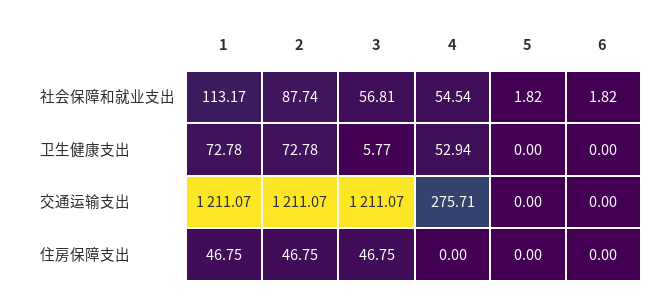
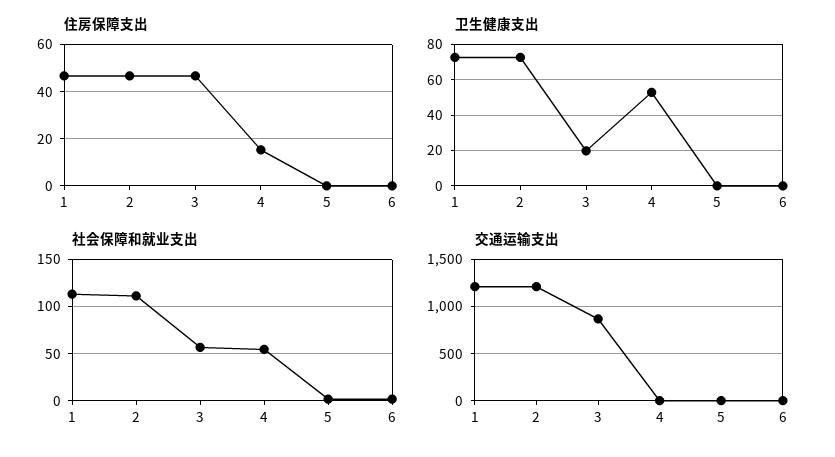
  {
    "社会保障和就业支出": {
      "1": 113.17,
-     "2": 87.74,
+     "2": 110,
      "3": 56.81,
      "4": 54.54,
      "5": 1.82,
      "6": 1.82
    },
    "卫生健康支出": {
      "1": 72.78,
      "2": 72.78,
-     "3": 5.77,
+     "3": 20,
      "4": 52.94,
      "5": 0,
      "6": 0
    },
    "交通运输支出": {
      "1": 1211.07,
      "2": 1211.07,
-     "3": 1211.07,
+     "3": 900,
-     "4": 275.71,
+     "4": 0,
      "5": 0,
      "6": 0
    },
    "住房保障支出": {
      "1": 46.75,
      "2": 46.75,
      "3": 46.75,
-     "4": 0,
+     "4": 15,
      "5": 0,
      "6": 0
    }
  }

